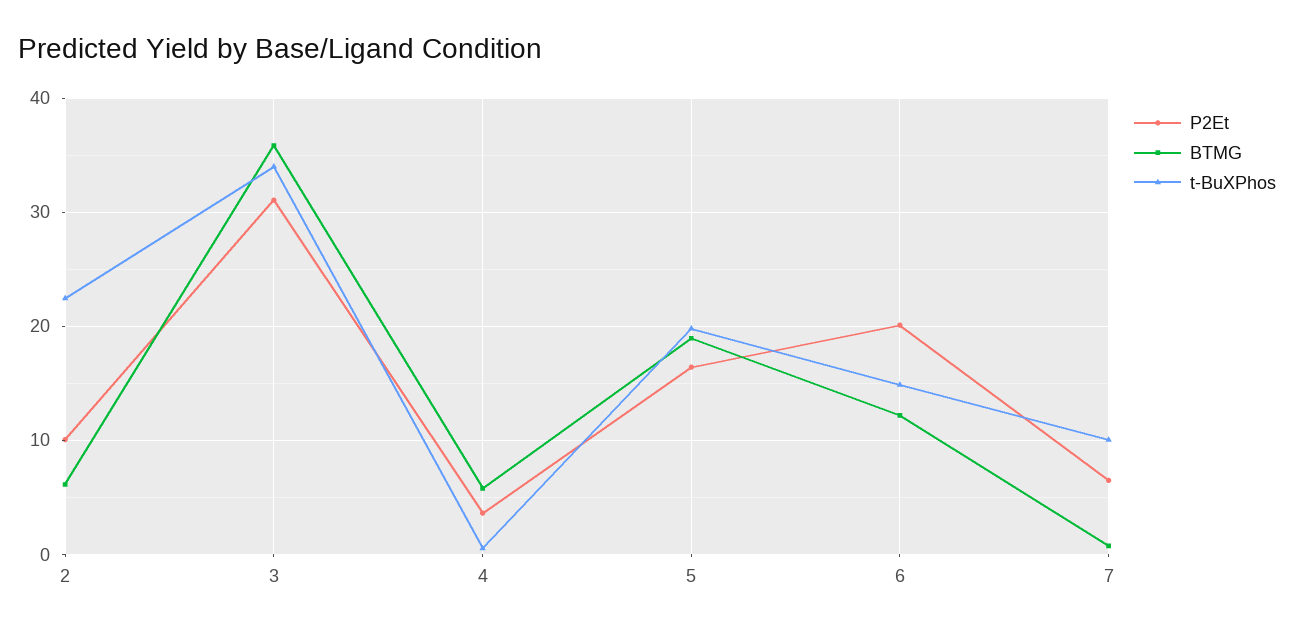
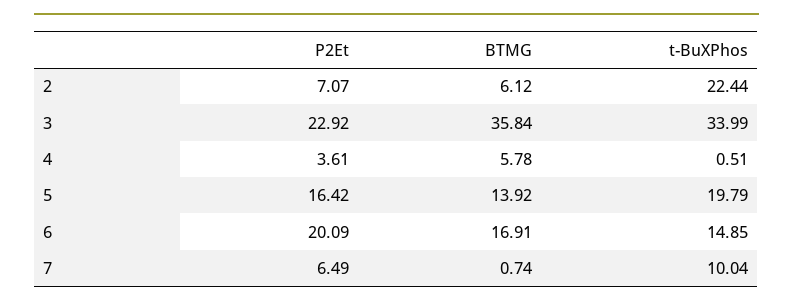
  {
    "P2Et": {
-     "2": 10,
+     "2": 7.07,
-     "3": 31,
+     "3": 22.92,
      "4": 3.61,
      "5": 16.42,
      "6": 20.09,
      "7": 6.49
    },
    "BTMG": {
      "2": 6.12,
      "3": 35.84,
      "4": 5.78,
-     "5": 19,
+     "5": 13.92,
-     "6": 12,
+     "6": 16.91,
      "7": 0.74
    },
    "t-BuXPhos": {
      "2": 22.44,
      "3": 33.99,
      "4": 0.51,
      "5": 19.79,
      "6": 14.85,
      "7": 10.04
    }
  }

